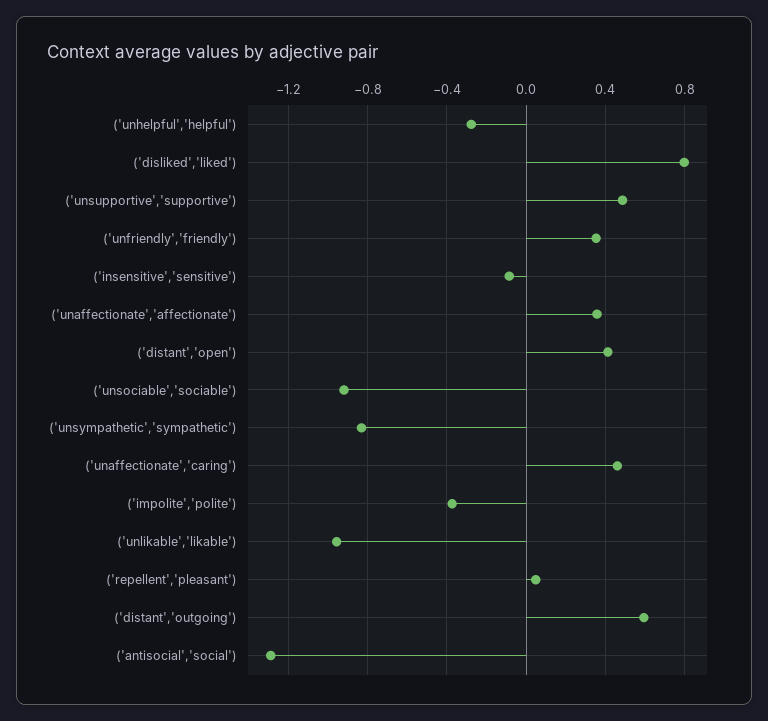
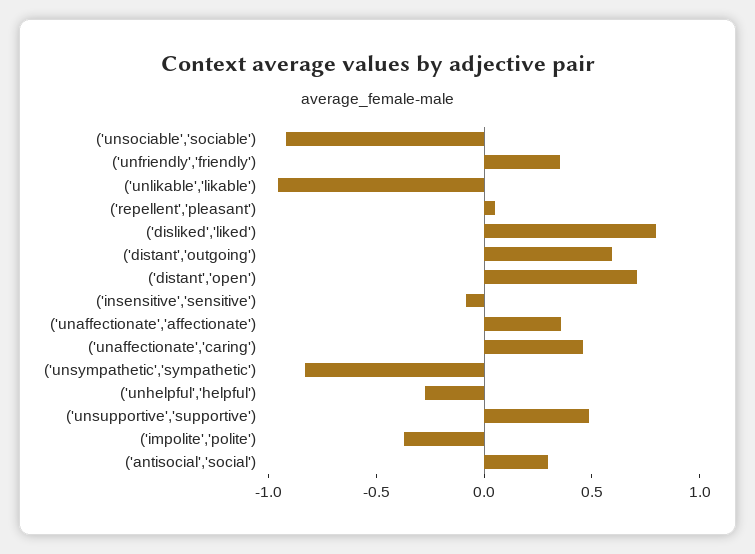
  {
    "('unhelpful','helpful')": -0.3,
    "('disliked','liked')": 0.8,
    "('unsupportive','supportive')": 0.5,
    "('unfriendly','friendly')": 0.35,
    "('insensitive','sensitive')": -0.1,
    "('unaffectionate','affectionate')": 0.35,
-   "('distant','open')": 0.4,
+   "('distant','open')": 0.7,
    "('unsociable','sociable')": -0.9,
    "('unsympathetic','sympathetic')": -0.85,
    "('unaffectionate','caring')": 0.45,
    "('impolite','polite')": -0.35,
    "('unlikable','likable')": -0.95,
    "('repellent','pleasant')": 0.05,
    "('distant','outgoing')": 0.6,
-   "('antisocial','social')": -1.3
+   "('antisocial','social')": 0.3
  }

